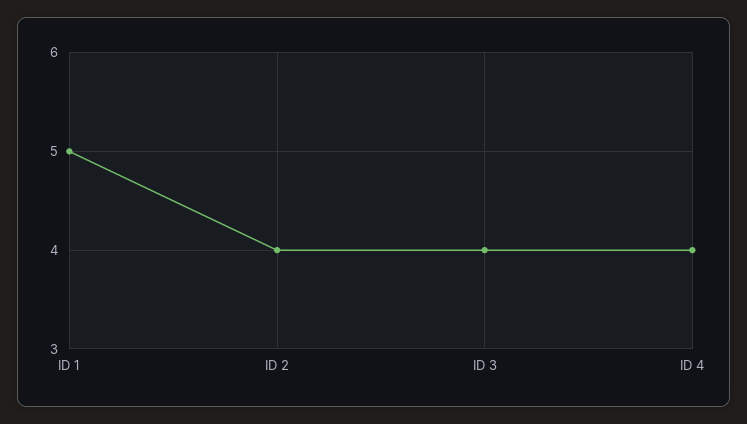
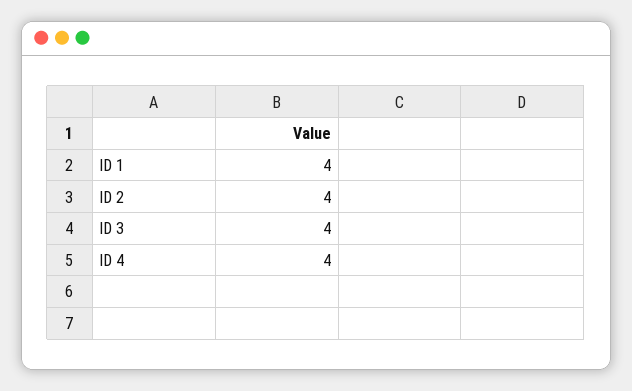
  {
-   "ID 1": 5,
+   "ID 1": 4,
    "ID 2": 4,
    "ID 3": 4,
    "ID 4": 4
  }

